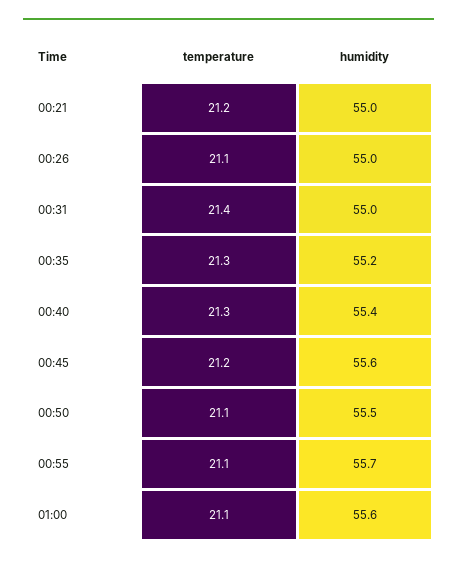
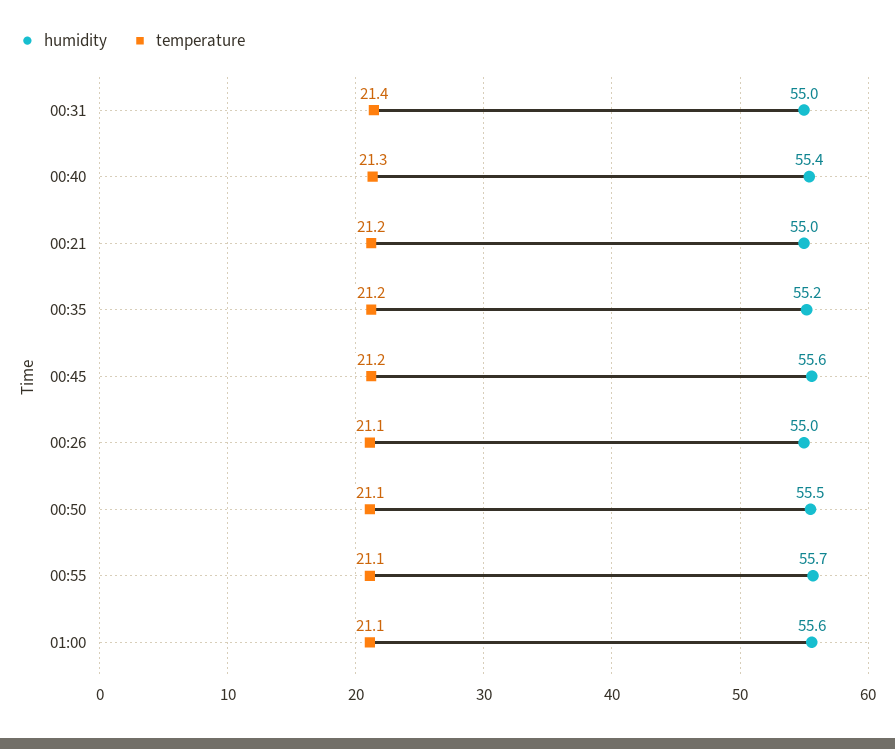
  {
    "temperature": {
      "00:21": 21.2,
      "00:26": 21.1,
      "00:31": 21.4,
-     "00:35": 21.3,
+     "00:35": 21.2,
      "00:40": 21.3,
      "00:45": 21.2,
      "00:50": 21.1,
      "00:55": 21.1,
      "01:00": 21.1
    },
    "humidity": {
      "00:21": 55,
      "00:26": 55,
      "00:31": 55,
      "00:35": 55.2,
      "00:40": 55.4,
      "00:45": 55.6,
      "00:50": 55.5,
      "00:55": 55.7,
      "01:00": 55.6
    }
  }

